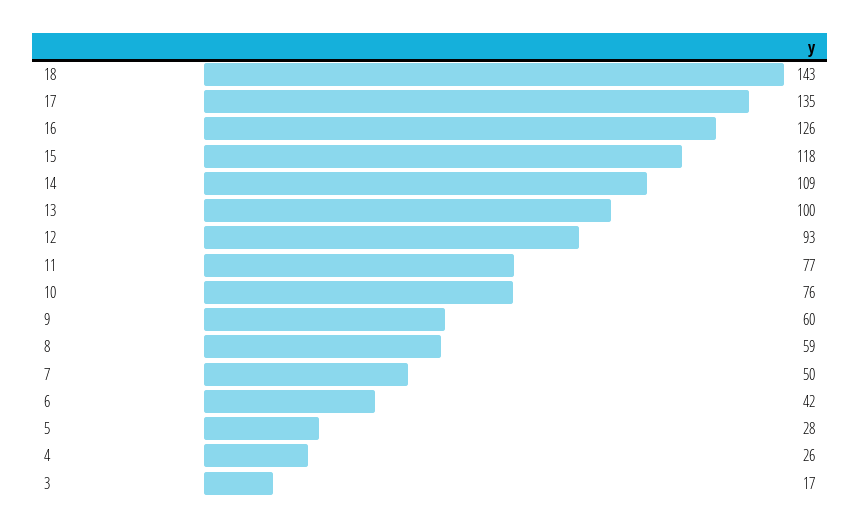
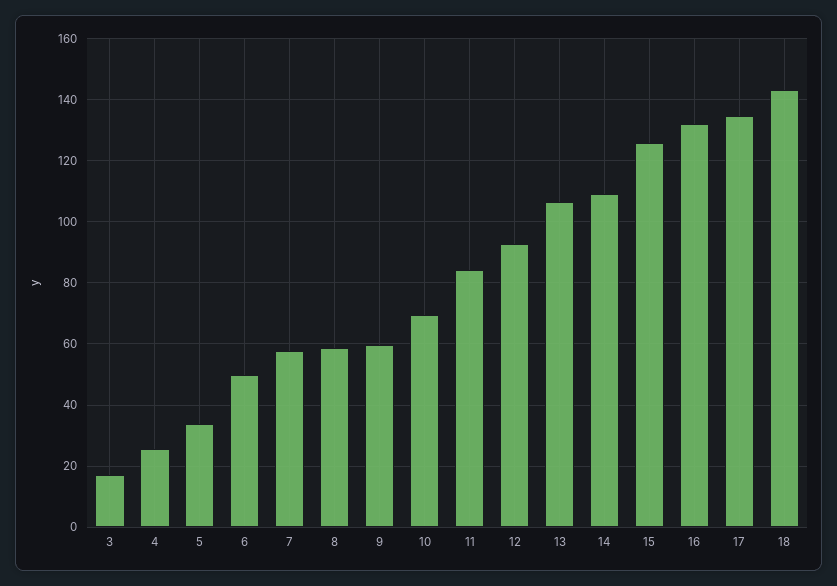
  {
    "18": 143,
    "17": 135,
-   "16": 126,
+   "16": 132,
-   "15": 118,
+   "15": 126,
    "14": 109,
-   "13": 100,
+   "13": 106,
    "12": 93,
-   "11": 77,
+   "11": 84,
-   "10": 76,
+   "10": 70,
    "9": 60,
    "8": 59,
-   "7": 50,
+   "7": 58,
-   "6": 42,
+   "6": 50,
-   "5": 28,
+   "5": 34,
    "4": 26,
    "3": 17
  }

